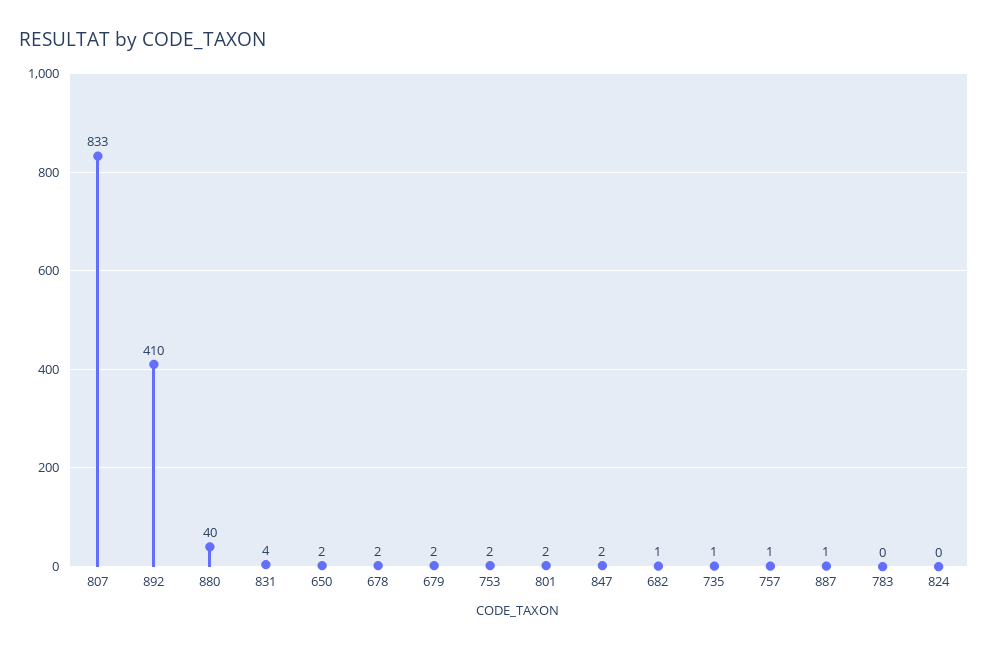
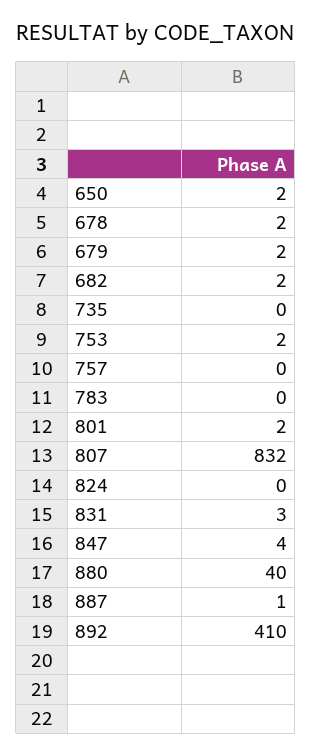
  {
-   "807": 833,
+   "807": 832,
    "892": 410,
    "880": 40,
-   "831": 4,
+   "831": 3,
    "650": 2,
    "678": 2,
    "679": 2,
    "753": 2,
    "801": 2,
-   "847": 2,
+   "847": 4,
-   "682": 1,
+   "682": 2,
-   "735": 1,
+   "735": 0,
-   "757": 1,
+   "757": 0,
    "887": 1,
    "783": 0,
    "824": 0
  }

